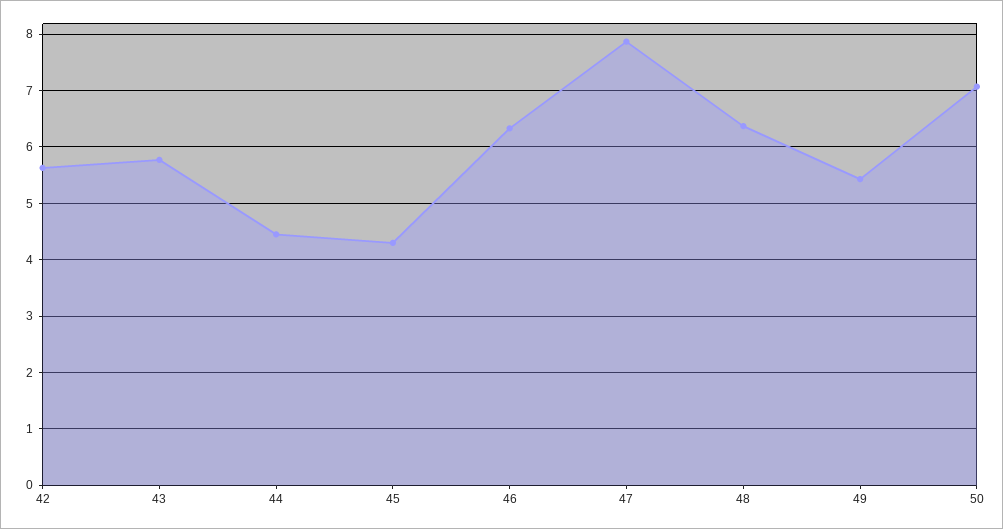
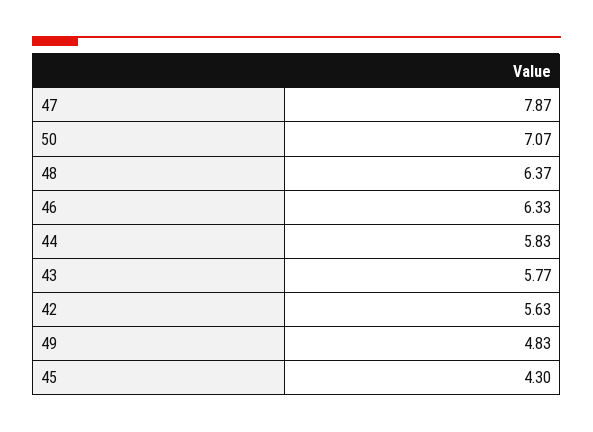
  {
    "42": 5.63,
    "43": 5.77,
-   "44": 4.4,
+   "44": 5.83,
    "45": 4.3,
    "46": 6.33,
    "47": 7.87,
    "48": 6.37,
-   "49": 5.4,
+   "49": 4.83,
    "50": 7.07
  }

